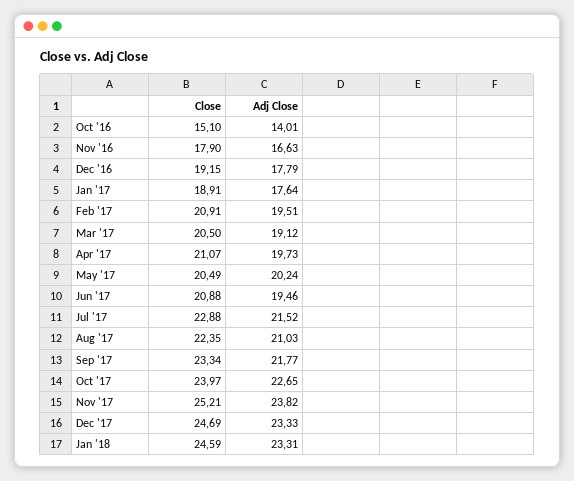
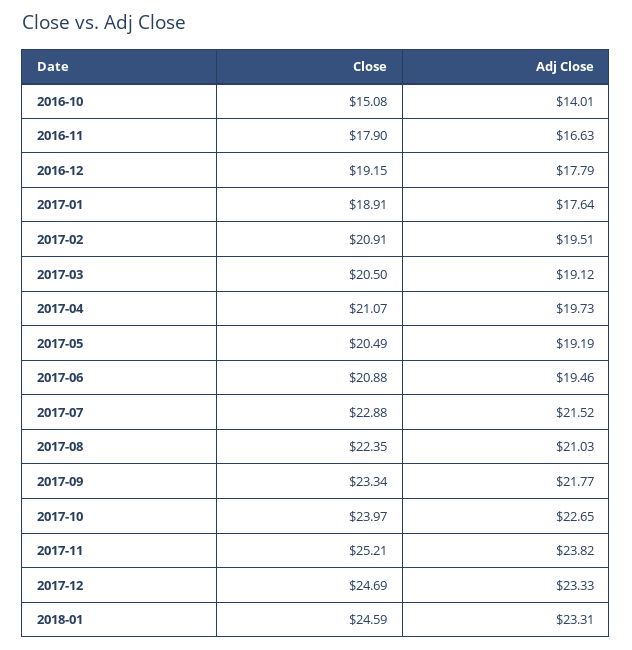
  {
    "Close": {
-     "Oct '16": 15.1,
+     "Oct '16": 15.08,
      "Nov '16": 17.9,
      "Dec '16": 19.15,
      "Jan '17": 18.91,
      "Feb '17": 20.91,
      "Mar '17": 20.5,
      "Apr '17": 21.07,
      "May '17": 20.49,
      "Jun '17": 20.88,
      "Jul '17": 22.88,
      "Aug '17": 22.35,
      "Sep '17": 23.34,
      "Oct '17": 23.97,
      "Nov '17": 25.21,
      "Dec '17": 24.69,
      "Jan '18": 24.59
    },
    "Adj Close": {
      "Oct '16": 14.01,
      "Nov '16": 16.63,
      "Dec '16": 17.79,
      "Jan '17": 17.64,
      "Feb '17": 19.51,
      "Mar '17": 19.12,
      "Apr '17": 19.73,
-     "May '17": 20.24,
+     "May '17": 19.19,
      "Jun '17": 19.46,
      "Jul '17": 21.52,
      "Aug '17": 21.03,
      "Sep '17": 21.77,
      "Oct '17": 22.65,
      "Nov '17": 23.82,
      "Dec '17": 23.33,
      "Jan '18": 23.31
    }
  }

